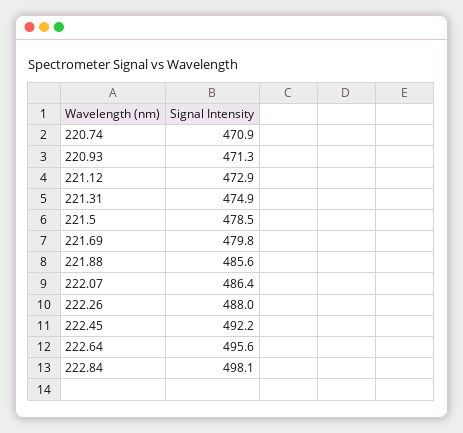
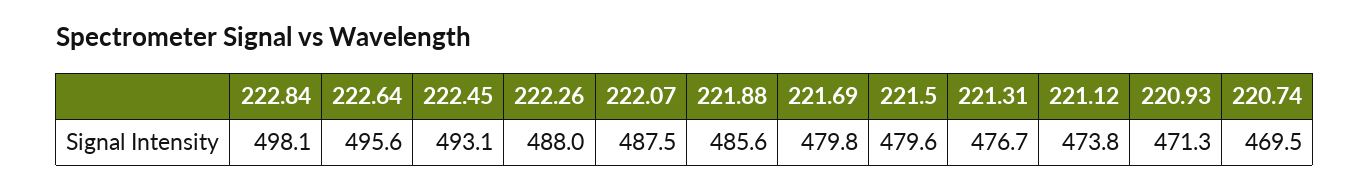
  {
-   "220.74": 470.9,
+   "220.74": 469.5,
    "220.93": 471.3,
-   "221.12": 472.9,
+   "221.12": 473.8,
-   "221.31": 474.9,
+   "221.31": 476.7,
-   "221.5": 478.5,
+   "221.5": 479.6,
    "221.69": 479.8,
    "221.88": 485.6,
-   "222.07": 486.4,
+   "222.07": 487.5,
    "222.26": 488,
-   "222.45": 492.2,
+   "222.45": 493.1,
    "222.64": 495.6,
    "222.84": 498.1
  }

